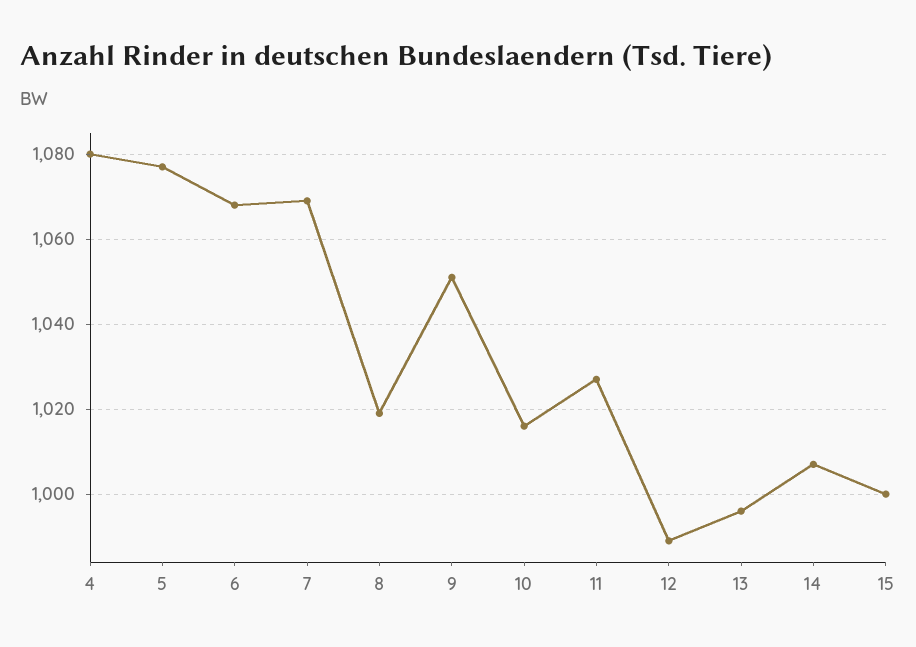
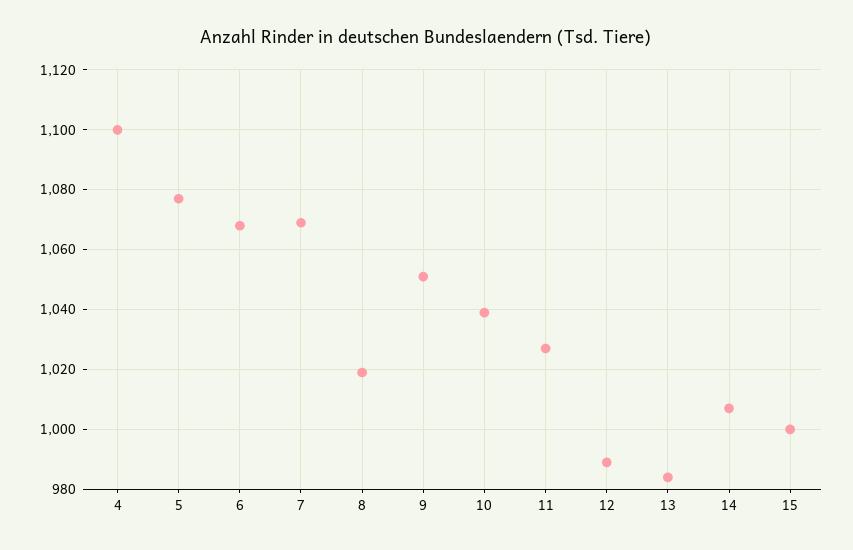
  {
-   "4": 1080,
+   "4": 1100,
    "5": 1075,
    "6": 1070,
    "7": 1070,
    "8": 1020,
    "9": 1050,
-   "10": 1015,
+   "10": 1040,
    "11": 1025,
    "12": 990,
-   "13": 995,
+   "13": 985,
    "14": 1005,
    "15": 1000
  }

